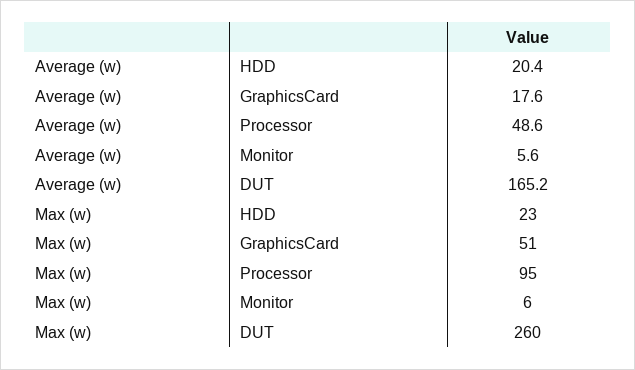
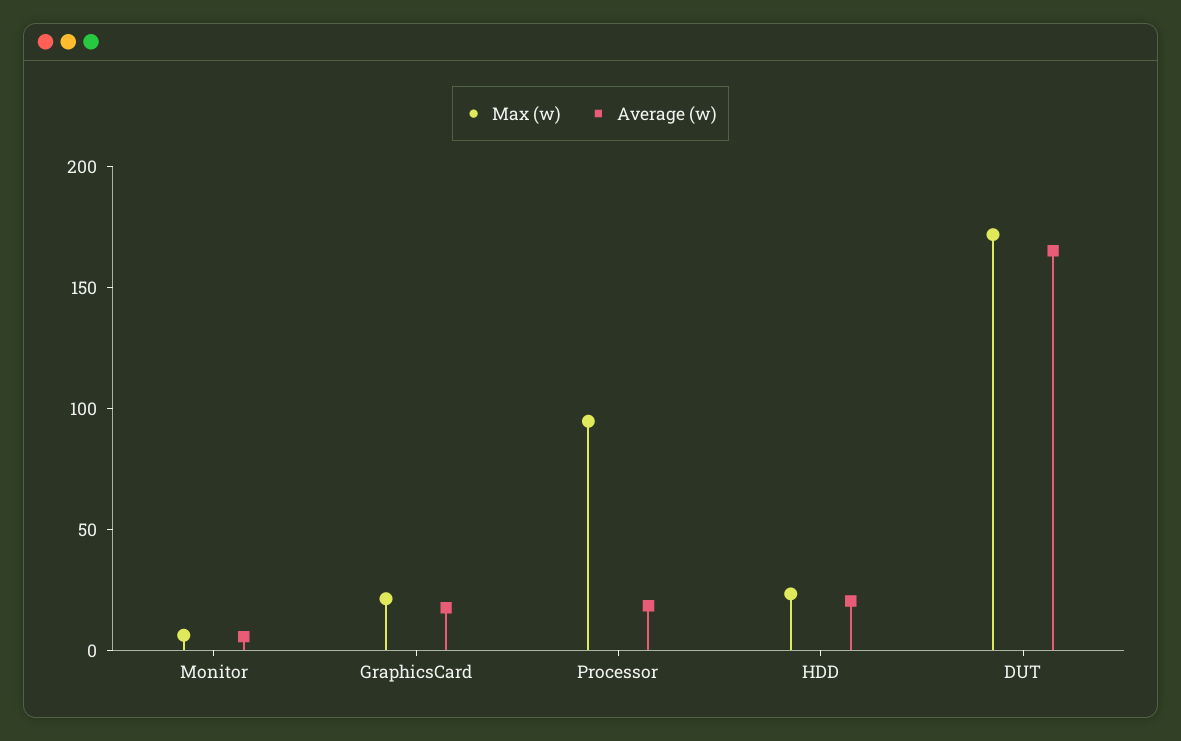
  {
    "Average (w)": {
      "HDD": 20.4,
      "GraphicsCard": 17.6,
-     "Processor": 48.6,
+     "Processor": 20,
      "Monitor": 5.6,
      "DUT": 165.2
    },
    "Max (w)": {
      "HDD": 23,
-     "GraphicsCard": 51,
+     "GraphicsCard": 20,
      "Processor": 95,
      "Monitor": 6,
-     "DUT": 260
+     "DUT": 170
    }
  }

